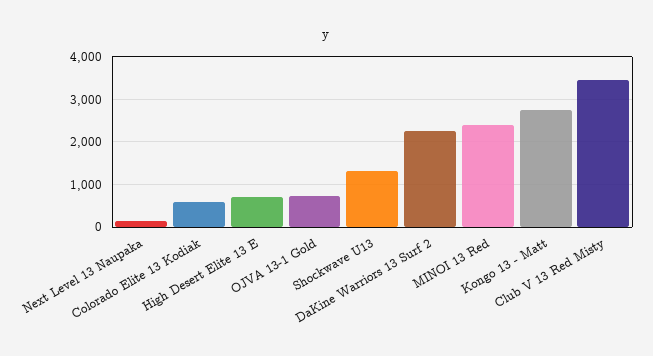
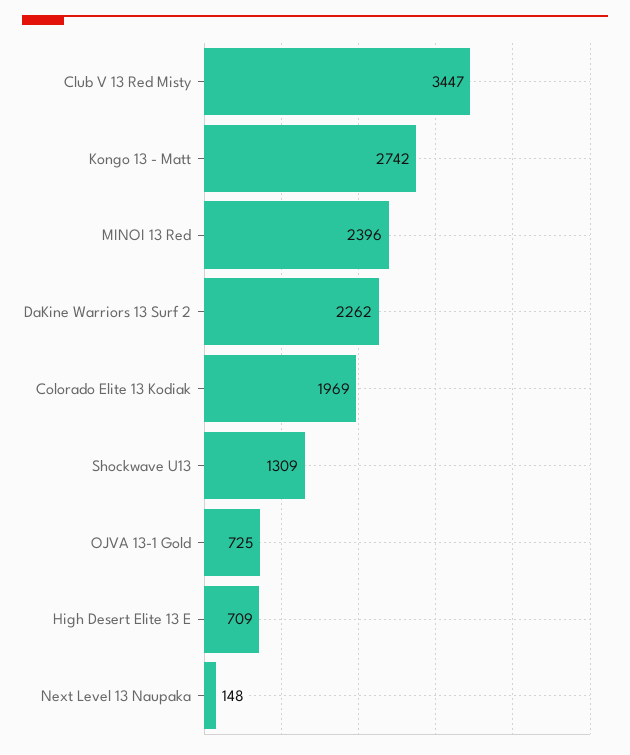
  {
    "Next Level 13 Naupaka": 148,
-   "Colorado Elite 13 Kodiak": 600,
+   "Colorado Elite 13 Kodiak": 1969,
    "High Desert Elite 13 E": 709,
    "OJVA 13-1 Gold": 725,
    "Shockwave U13": 1309,
    "DaKine Warriors 13 Surf 2": 2262,
    "MINOI 13 Red": 2396,
    "Kongo 13 - Matt": 2742,
    "Club V 13 Red Misty": 3447
  }

